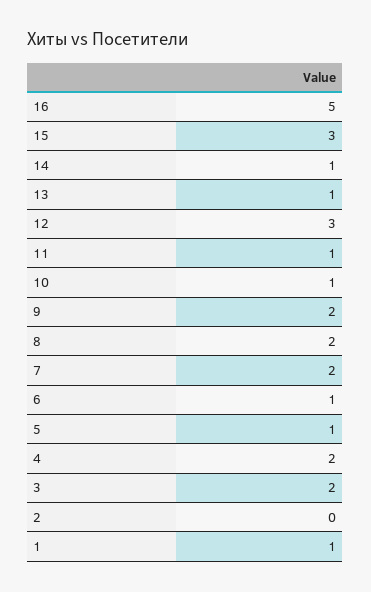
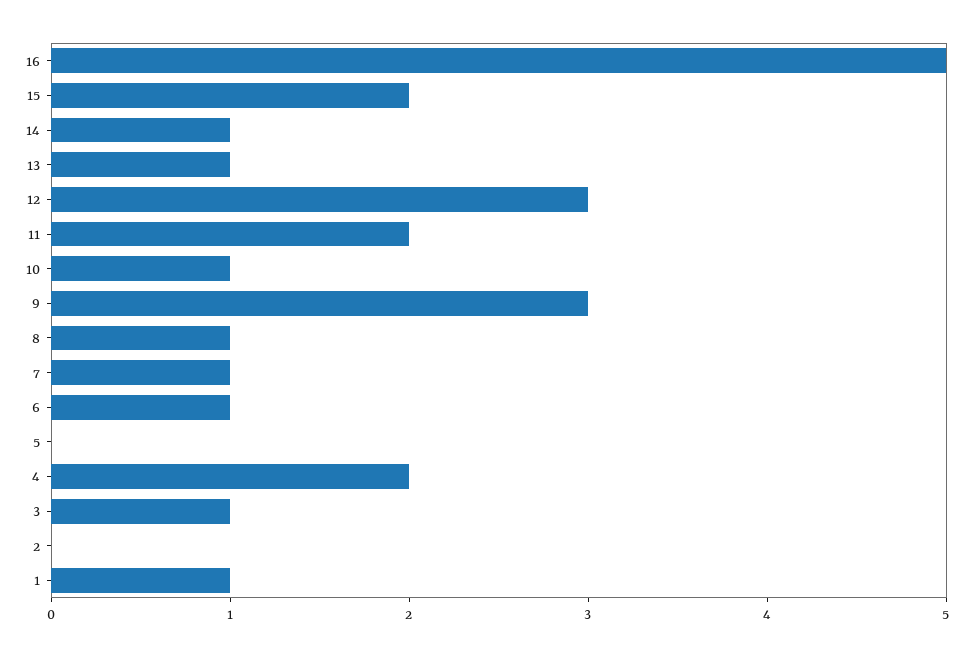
  {
    "16": 5,
-   "15": 3,
+   "15": 2,
    "14": 1,
    "13": 1,
    "12": 3,
-   "11": 1,
+   "11": 2,
    "10": 1,
-   "9": 2,
+   "9": 3,
-   "8": 2,
+   "8": 1,
-   "7": 2,
+   "7": 1,
    "6": 1,
-   "5": 1,
+   "5": 0,
    "4": 2,
-   "3": 2,
+   "3": 1,
    "2": 0,
    "1": 1
  }

